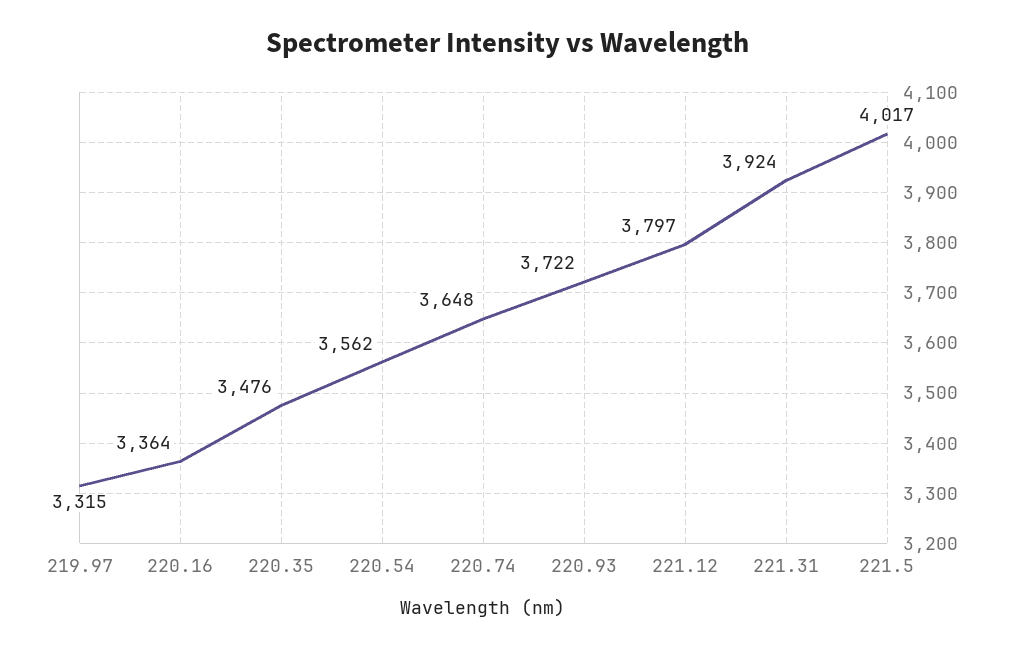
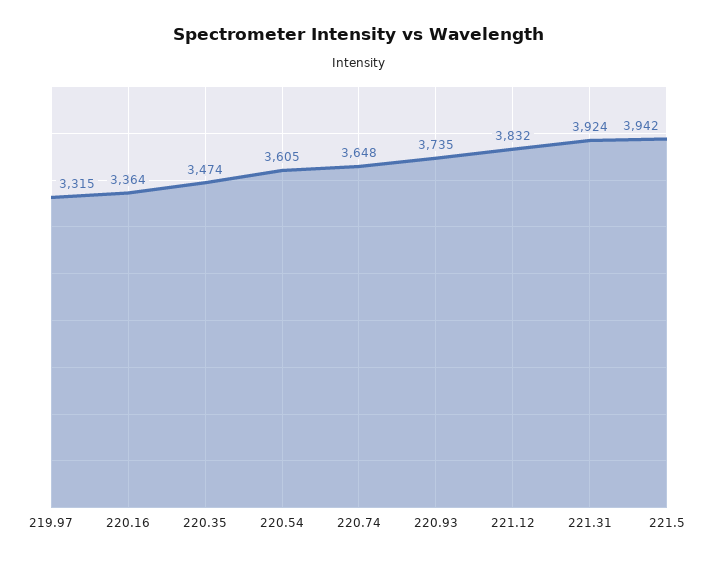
  {
    "219.97": 3315,
    "220.16": 3364,
-   "220.35": 3476,
+   "220.35": 3474,
-   "220.54": 3562,
+   "220.54": 3605,
    "220.74": 3648,
-   "220.93": 3722,
+   "220.93": 3735,
-   "221.12": 3797,
+   "221.12": 3832,
    "221.31": 3924,
-   "221.5": 4017
+   "221.5": 3942
  }

